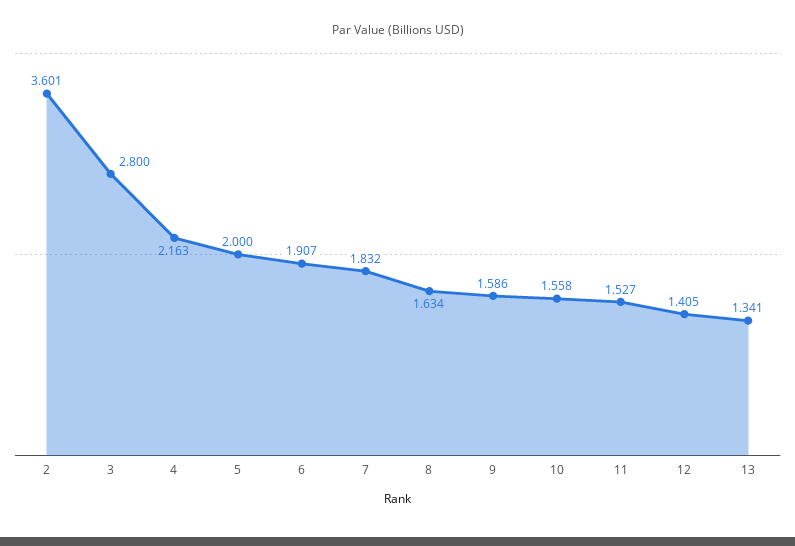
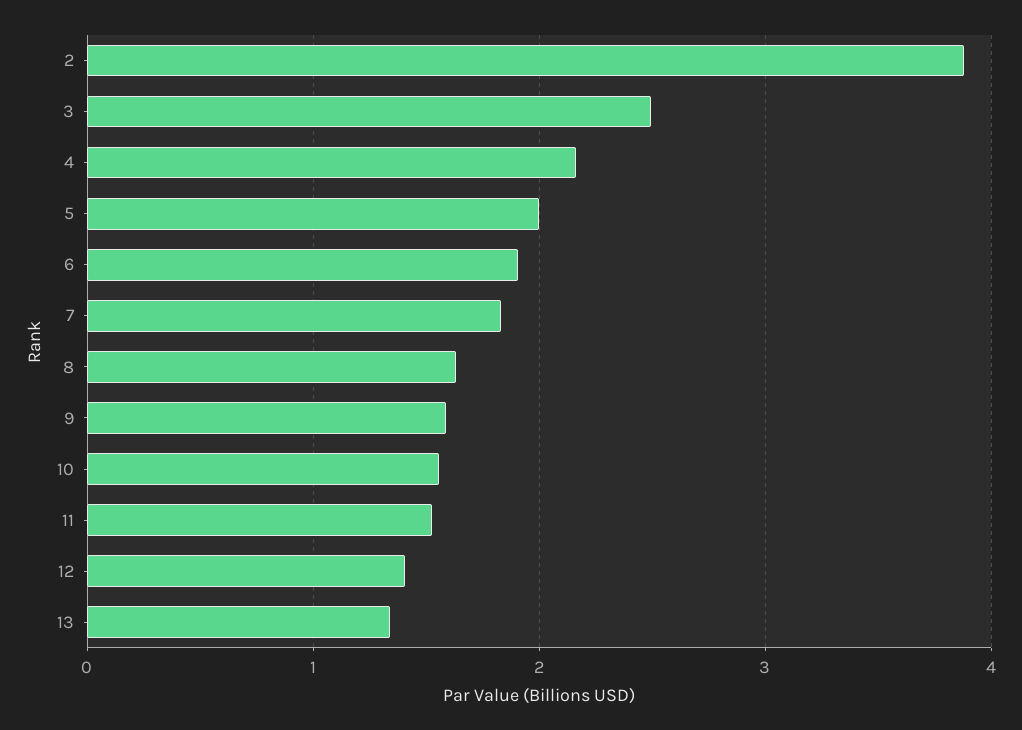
  {
-   "2": 3.601,
+   "2": 3.9,
-   "3": 2.8,
+   "3": 2.5,
    "4": 2.163,
    "5": 2,
    "6": 1.907,
    "7": 1.832,
    "8": 1.634,
    "9": 1.586,
    "10": 1.558,
    "11": 1.527,
    "12": 1.405,
    "13": 1.341
  }

